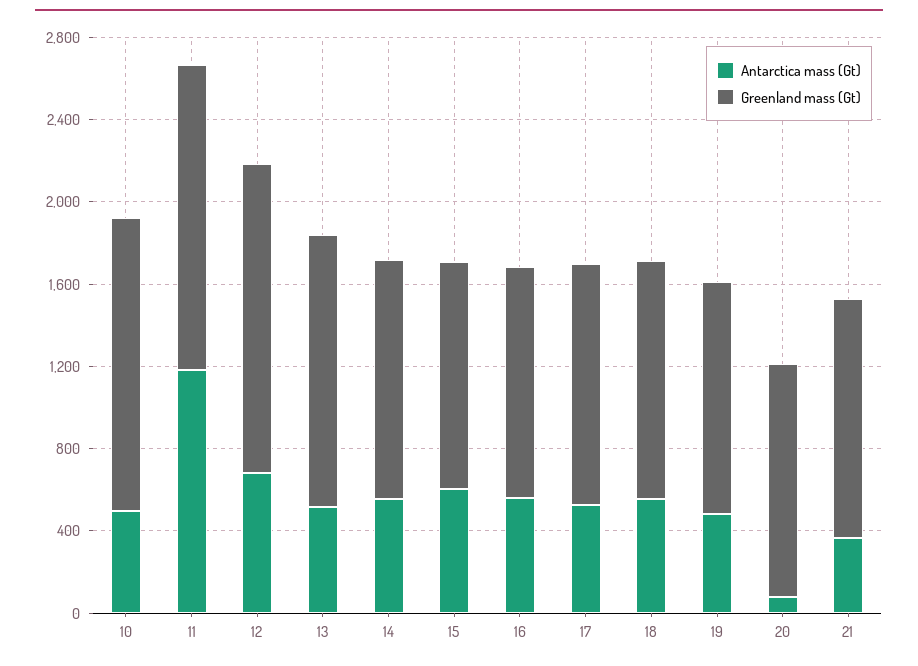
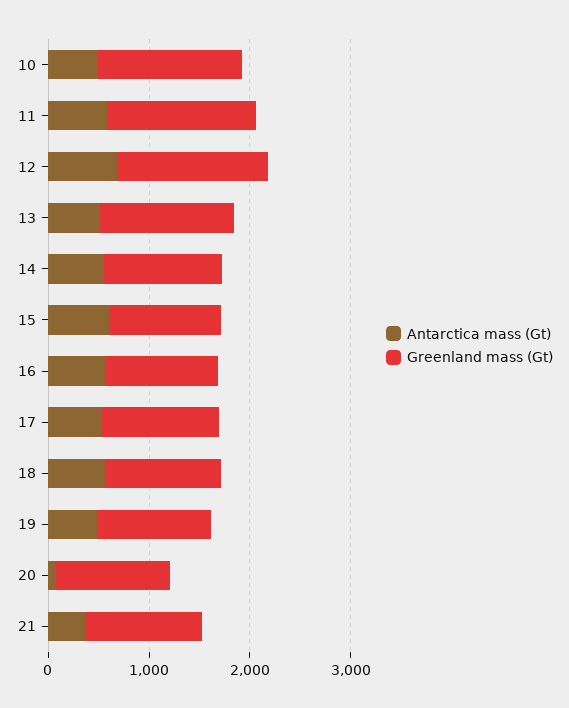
  {
    "Antarctica mass (Gt)": {
      "10": 500,
-     "11": 1200,
+     "11": 600,
      "12": 700,
      "13": 500,
      "14": 600,
      "15": 600,
      "16": 600,
      "17": 500,
      "18": 600,
      "19": 500,
      "20": 100,
      "21": 400
    },
    "Greenland mass (Gt)": {
      "10": 1400,
      "11": 1500,
      "12": 1500,
      "13": 1300,
      "14": 1200,
      "15": 1100,
      "16": 1100,
      "17": 1200,
      "18": 1200,
      "19": 1100,
      "20": 1100,
      "21": 1200
    }
  }

